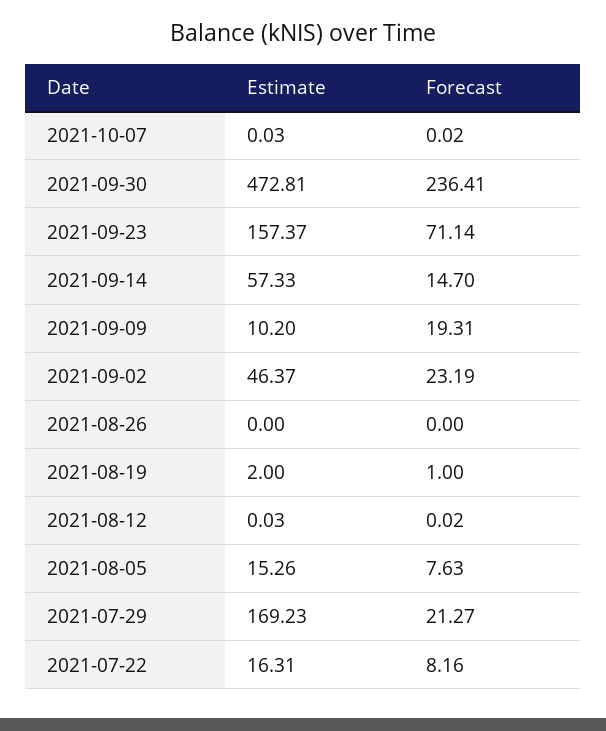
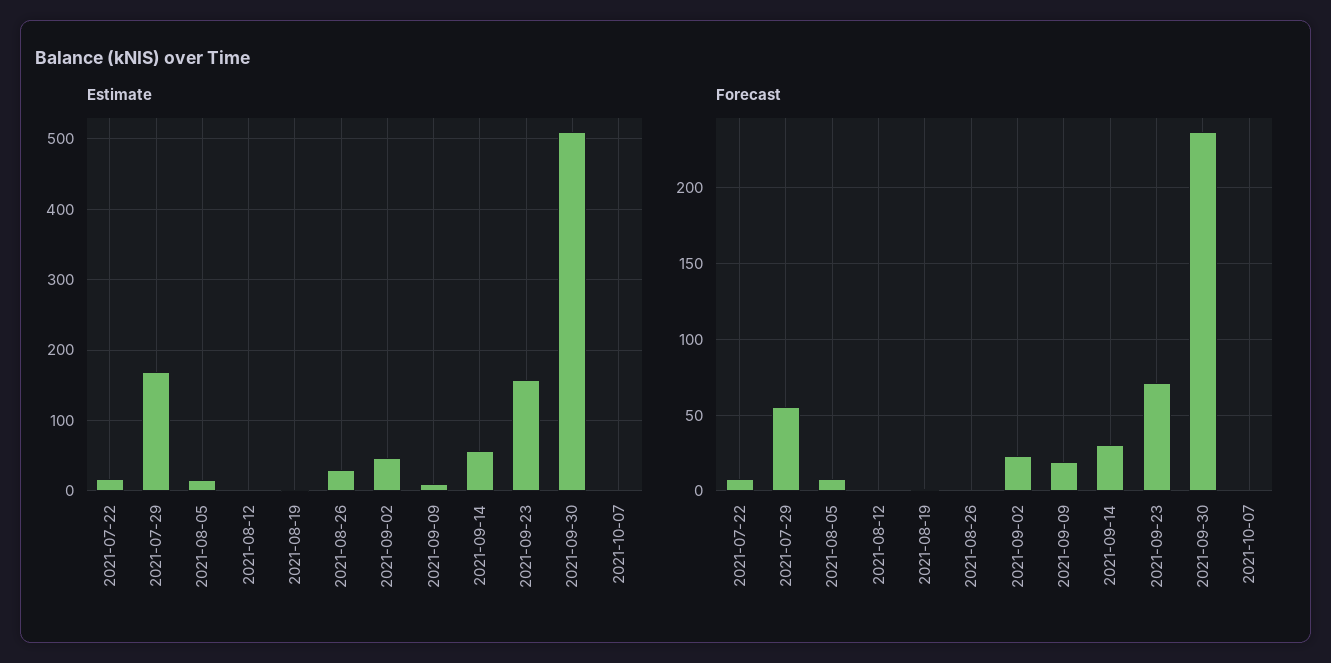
  {
    "Estimate": {
      "2021-10-07": 0.03,
-     "2021-09-30": 472.81,
+     "2021-09-30": 510,
      "2021-09-23": 157.37,
      "2021-09-14": 57.33,
      "2021-09-09": 10.2,
      "2021-09-02": 46.37,
-     "2021-08-26": 0,
+     "2021-08-26": 30,
      "2021-08-19": 2,
      "2021-08-12": 0.03,
      "2021-08-05": 15.26,
      "2021-07-29": 169.23,
      "2021-07-22": 16.31
    },
    "Forecast": {
      "2021-10-07": 0.02,
      "2021-09-30": 236.41,
      "2021-09-23": 71.14,
-     "2021-09-14": 14.7,
+     "2021-09-14": 30,
      "2021-09-09": 19.31,
      "2021-09-02": 23.19,
      "2021-08-26": 0,
      "2021-08-19": 1,
      "2021-08-12": 0.02,
      "2021-08-05": 7.63,
-     "2021-07-29": 21.27,
+     "2021-07-29": 55,
      "2021-07-22": 8.16
    }
  }

